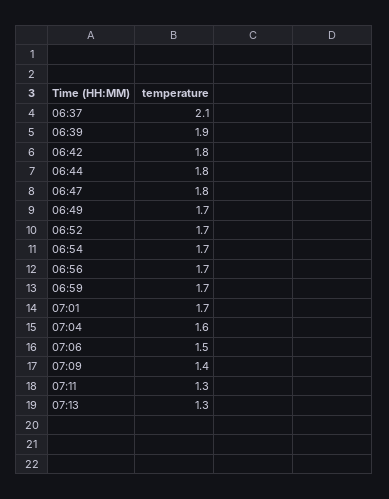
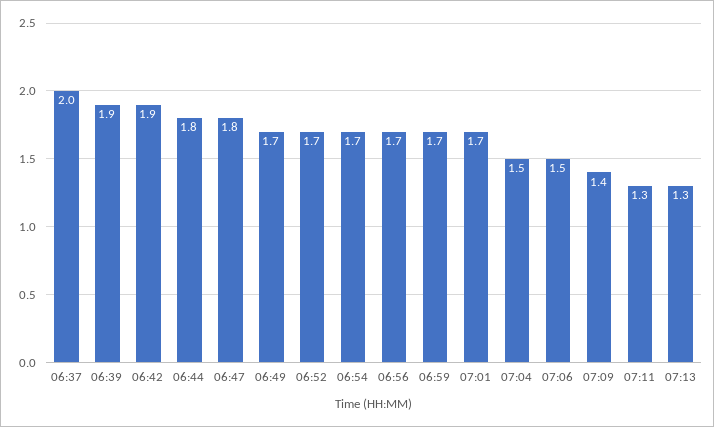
  {
-   "06:37": 2.1,
+   "06:37": 2,
    "06:39": 1.9,
-   "06:42": 1.8,
+   "06:42": 1.9,
    "06:44": 1.8,
    "06:47": 1.8,
    "06:49": 1.7,
    "06:52": 1.7,
    "06:54": 1.7,
    "06:56": 1.7,
    "06:59": 1.7,
    "07:01": 1.7,
-   "07:04": 1.6,
+   "07:04": 1.5,
    "07:06": 1.5,
    "07:09": 1.4,
    "07:11": 1.3,
    "07:13": 1.3
  }

